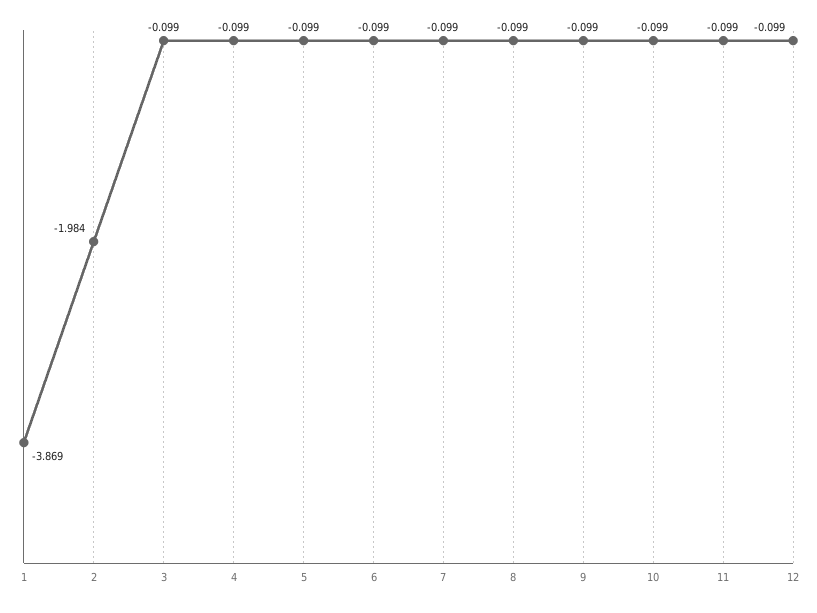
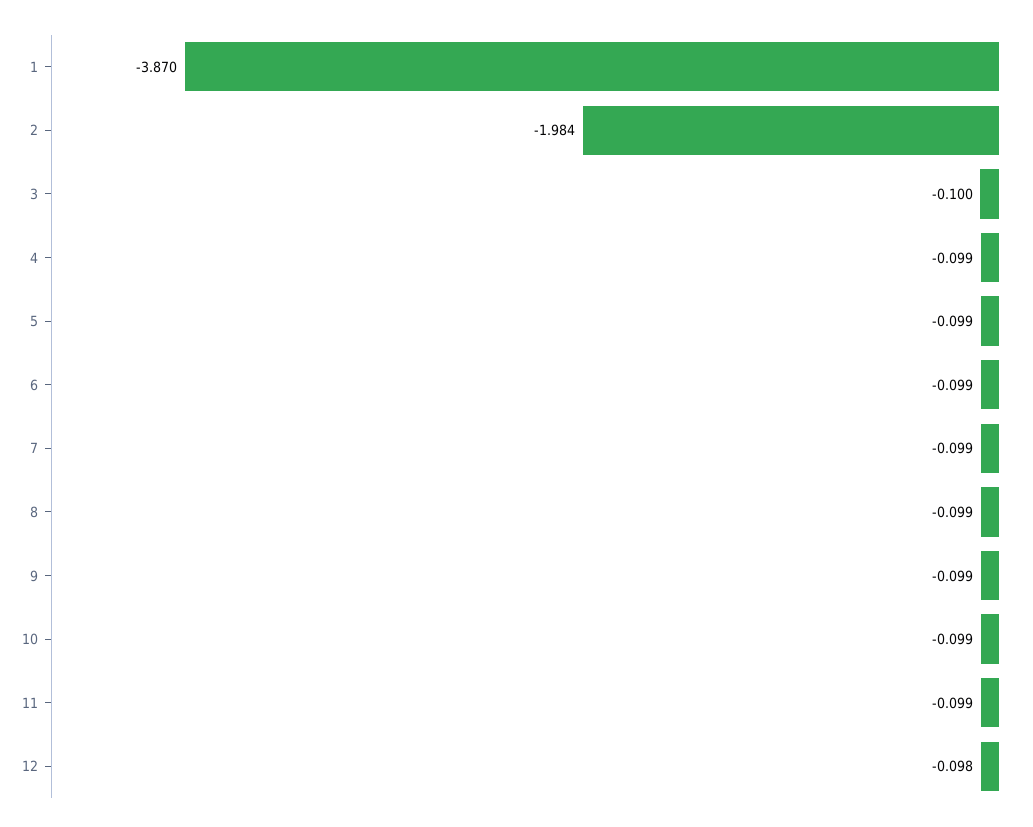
  {
-   "1": -3.869,
+   "1": -3.87,
    "2": -1.984,
-   "3": -0.099,
+   "3": -0.1,
    "4": -0.099,
    "5": -0.099,
    "6": -0.099,
    "7": -0.099,
    "8": -0.099,
    "9": -0.099,
    "10": -0.099,
    "11": -0.099,
-   "12": -0.099
+   "12": -0.098
  }

